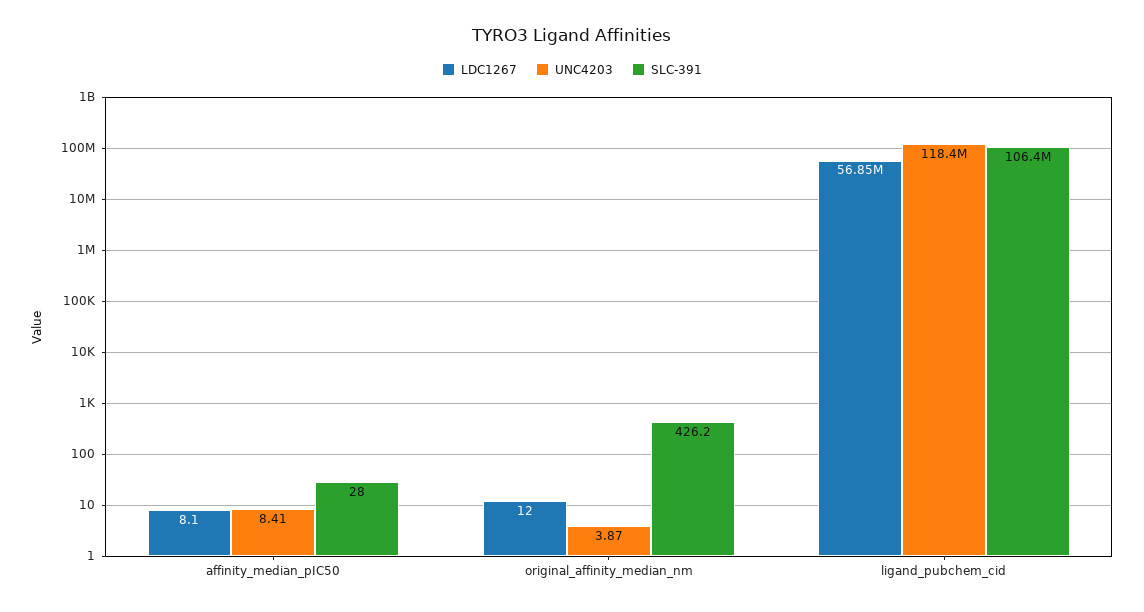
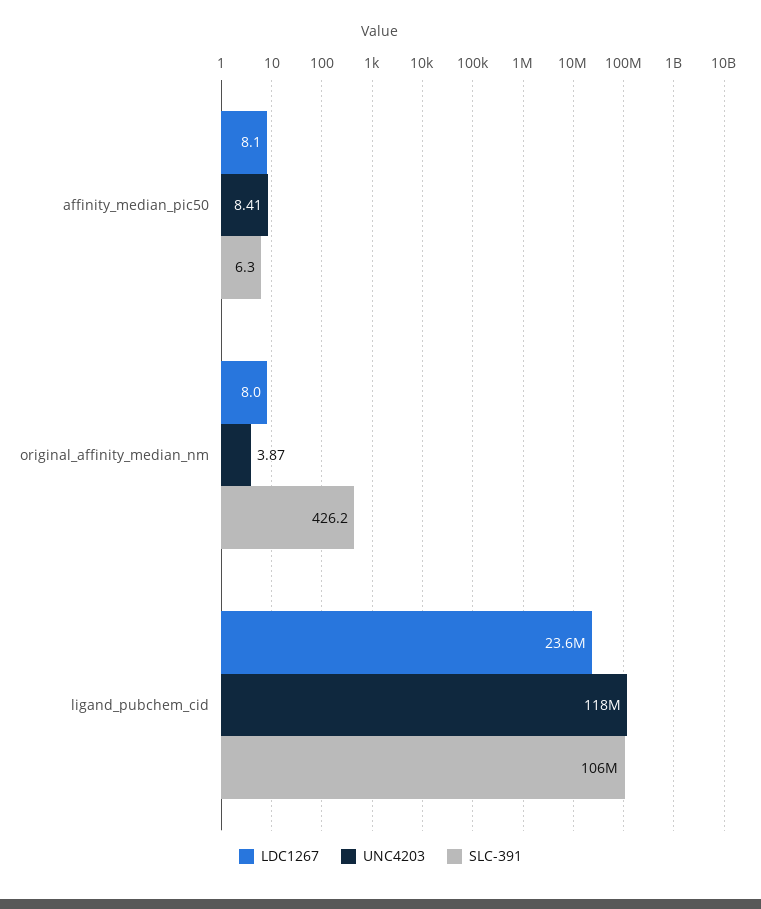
  {
    "LDC1267": {
      "affinity_median_pIC50": 8.1,
-     "original_affinity_median_nm": 12,
+     "original_affinity_median_nm": 8,
-     "ligand_pubchem_cid": 56850000
+     "ligand_pubchem_cid": 23600000
    },
    "UNC4203": {
      "affinity_median_pIC50": 8.41,
      "original_affinity_median_nm": 3.87,
      "ligand_pubchem_cid": 118400000
    },
    "SLC-391": {
-     "affinity_median_pIC50": 28,
+     "affinity_median_pIC50": 6.3,
      "original_affinity_median_nm": 426.2,
      "ligand_pubchem_cid": 106400000
    }
  }

